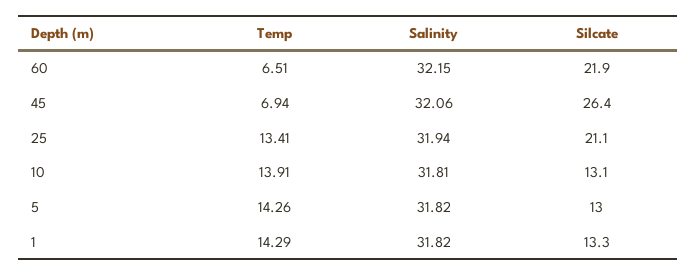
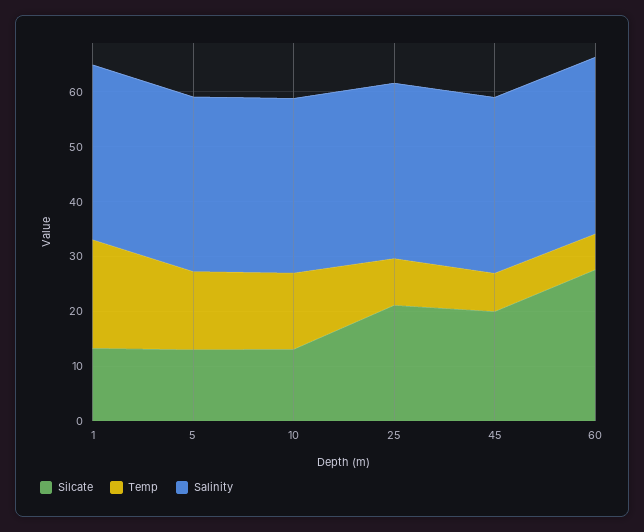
  {
    "Temp": {
      "60": 6.51,
      "45": 6.94,
-     "25": 13.41,
+     "25": 8,
      "10": 13.91,
      "5": 14.26,
-     "1": 14.29
+     "1": 20
    },
    "Salinity": {
      "60": 32.15,
      "45": 32.06,
      "25": 31.94,
      "10": 31.81,
      "5": 31.82,
      "1": 31.82
    },
    "Silcate": {
-     "60": 21.9,
+     "60": 28,
-     "45": 26.4,
+     "45": 20,
      "25": 21.1,
      "10": 13.1,
      "5": 13,
      "1": 13.3
    }
  }

